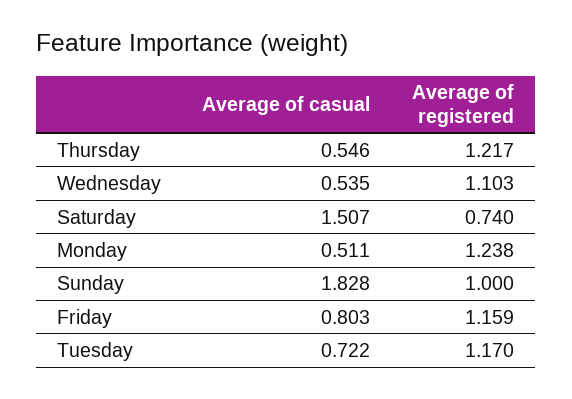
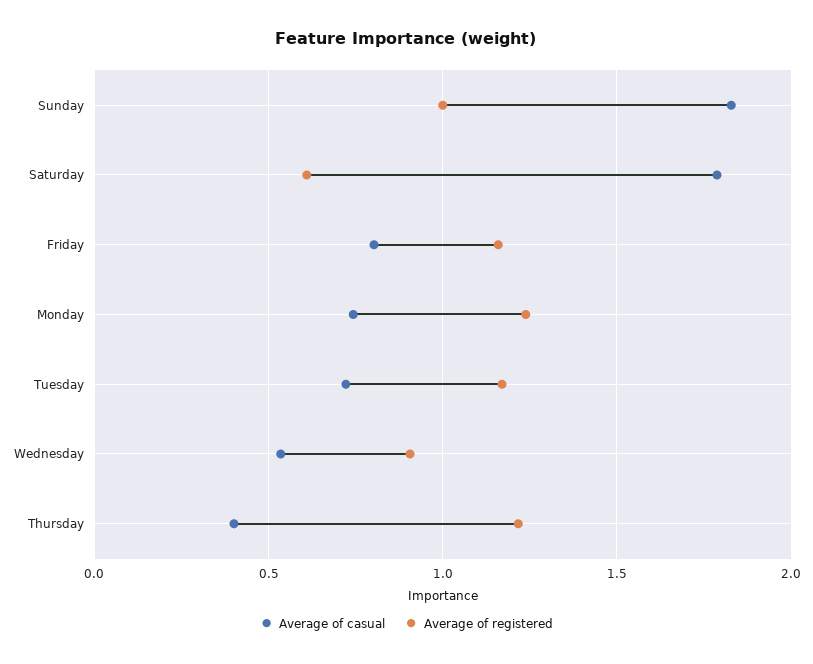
  {
    "Average of casual": {
-     "Thursday": 0.546,
+     "Thursday": 0.4,
      "Wednesday": 0.535,
-     "Saturday": 1.507,
+     "Saturday": 1.8,
-     "Monday": 0.511,
+     "Monday": 0.75,
      "Sunday": 1.828,
      "Friday": 0.803,
      "Tuesday": 0.722
    },
    "Average of registered": {
      "Thursday": 1.217,
-     "Wednesday": 1.103,
+     "Wednesday": 0.9,
-     "Saturday": 0.74,
+     "Saturday": 0.6,
      "Monday": 1.238,
      "Sunday": 1,
      "Friday": 1.159,
      "Tuesday": 1.17
    }
  }

